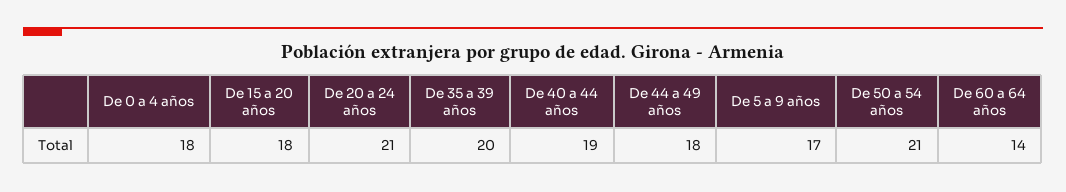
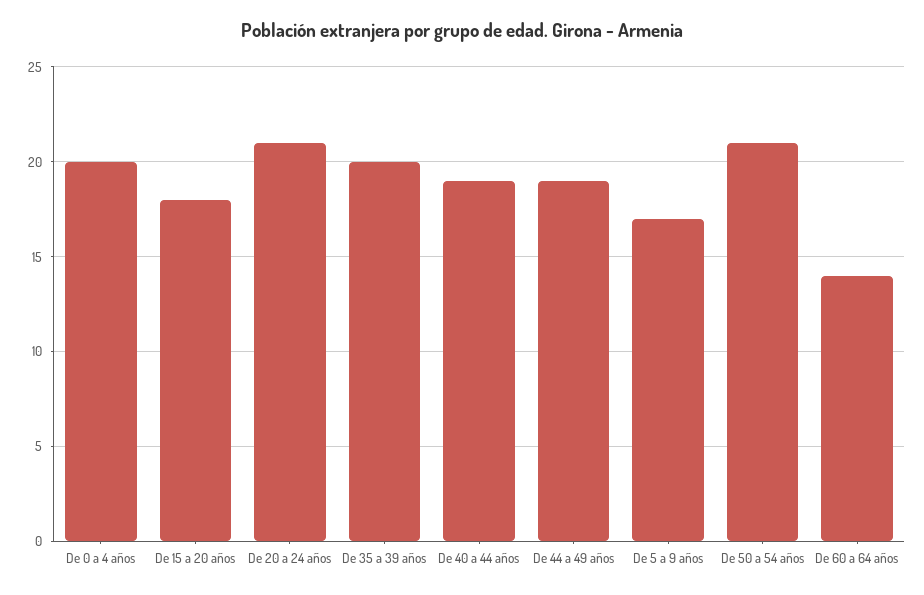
  {
-   "De 0 a 4 años": 18,
+   "De 0 a 4 años": 20,
    "De 15 a 20 años": 18,
    "De 20 a 24 años": 21,
    "De 35 a 39 años": 20,
    "De 40 a 44 años": 19,
-   "De 44 a 49 años": 18,
+   "De 44 a 49 años": 19,
    "De 5 a 9 años": 17,
    "De 50 a 54 años": 21,
    "De 60 a 64 años": 14
  }

